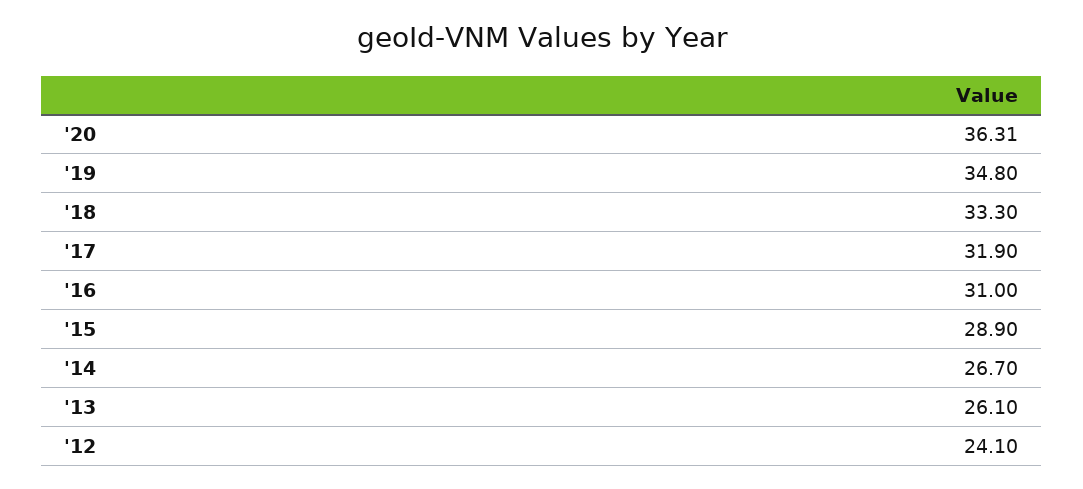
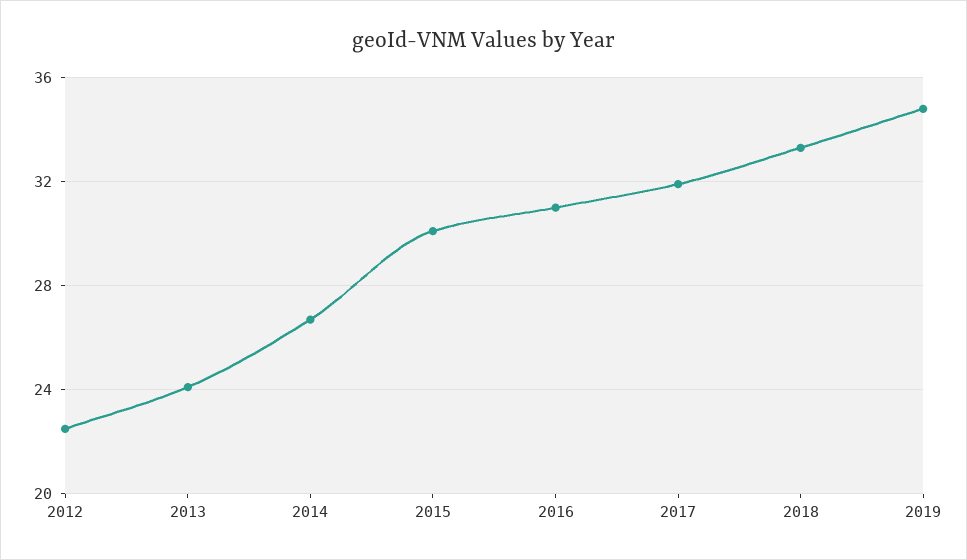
  {
-   "'20": 36.31,
    "'19": 34.8,
    "'18": 33.3,
    "'17": 31.9,
    "'16": 31,
-   "'15": 28.9,
+   "'15": 30,
    "'14": 26.7,
-   "'13": 26.1,
+   "'13": 24,
-   "'12": 24.1
+   "'12": 22.5
  }

